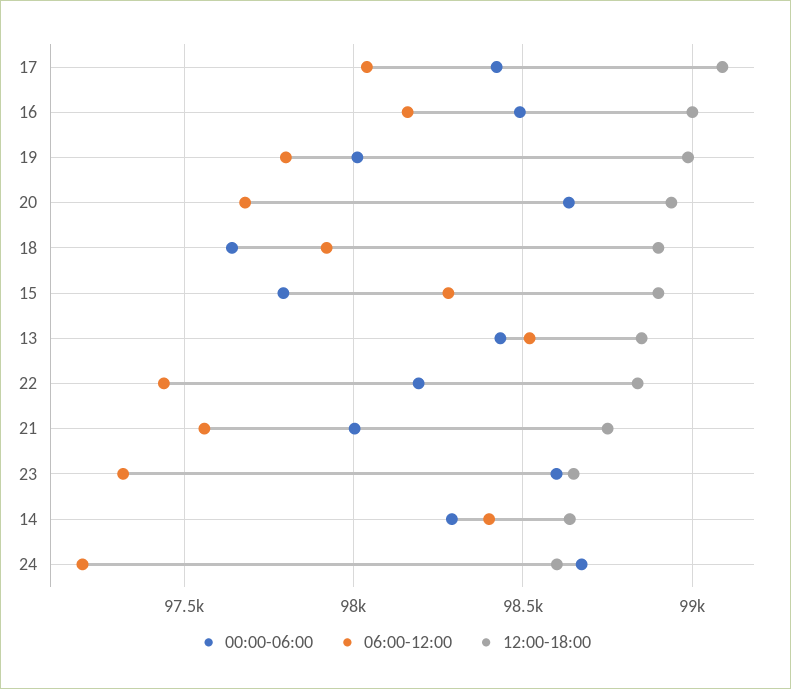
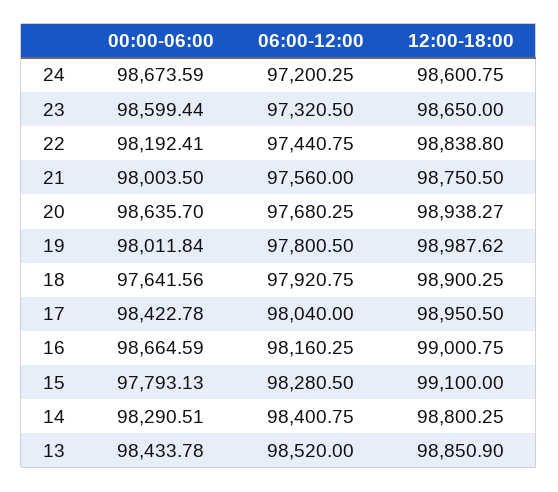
  {
    "00:00-06:00": {
      "17": 98422.78,
-     "16": 98500,
+     "16": 98664.59,
      "19": 98011.84,
      "20": 98635.7,
      "18": 97641.56,
      "15": 97793.13,
      "13": 98433.78,
      "22": 98192.41,
      "21": 98003.5,
      "23": 98599.44,
      "14": 98290.51,
      "24": 98673.59
    },
    "06:00-12:00": {
      "17": 98040,
      "16": 98160.25,
      "19": 97800.5,
      "20": 97680.25,
      "18": 97920.75,
      "15": 98280.5,
      "13": 98520,
      "22": 97440.75,
      "21": 97560,
      "23": 97320.5,
      "14": 98400.75,
      "24": 97200.25
    },
    "12:00-18:00": {
-     "17": 99100,
+     "17": 98950.5,
      "16": 99000.75,
      "19": 98987.62,
      "20": 98938.27,
      "18": 98900.25,
-     "15": 98900,
+     "15": 99100,
      "13": 98850.9,
      "22": 98838.8,
      "21": 98750.5,
      "23": 98650,
-     "14": 98650,
+     "14": 98800.25,
      "24": 98600.75
    }
  }

